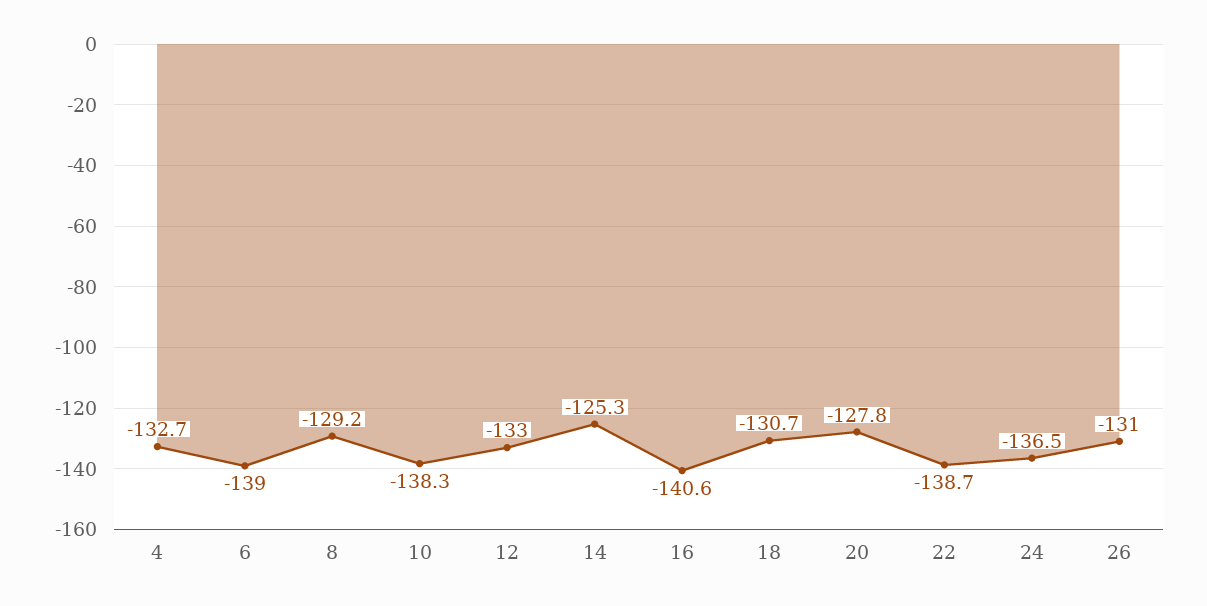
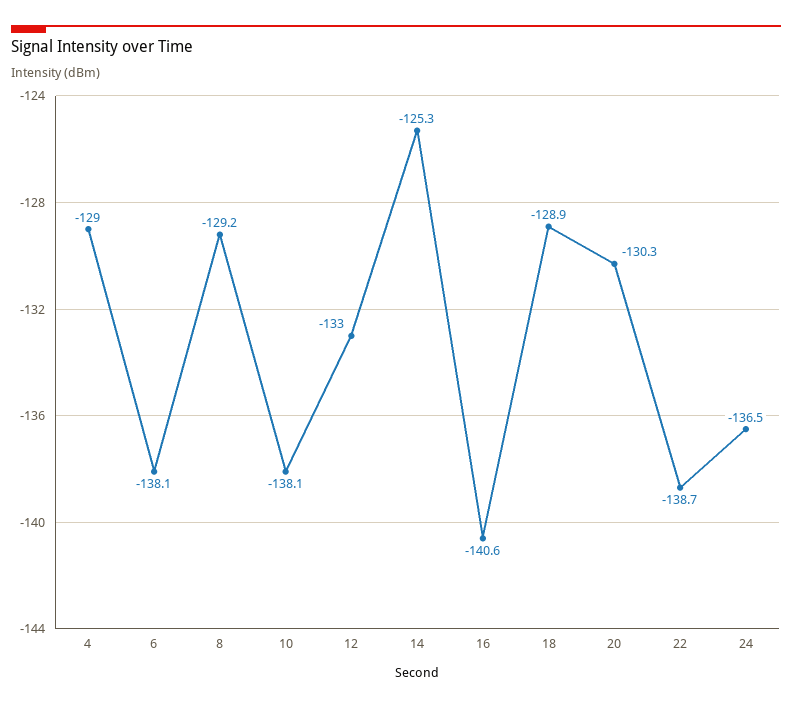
  {
-   "4": -132.7,
+   "4": -129,
-   "6": -139,
+   "6": -138.1,
    "8": -129.2,
-   "10": -138.3,
+   "10": -138.1,
    "12": -133,
    "14": -125.3,
    "16": -140.6,
-   "18": -130.7,
+   "18": -128.9,
-   "20": -127.8,
+   "20": -130.3,
    "22": -138.7,
-   "24": -136.5,
+   "24": -136.5
-   "26": -131
  }

